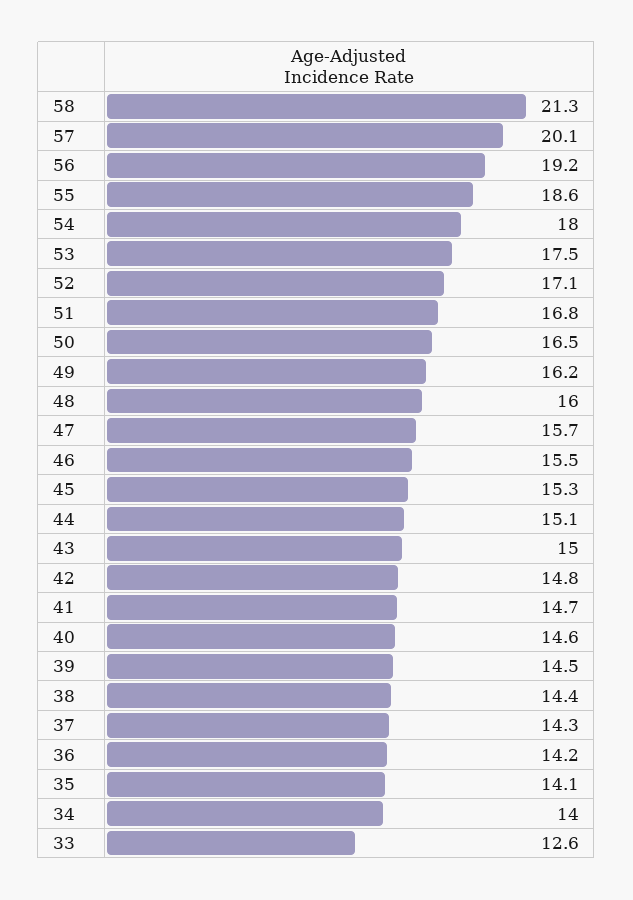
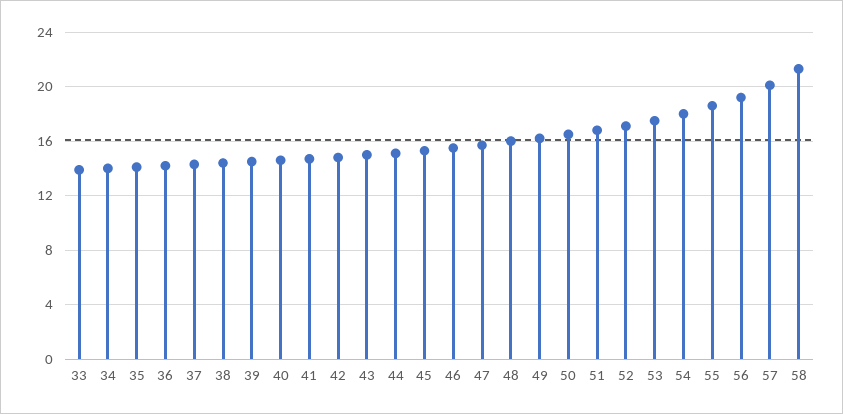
  {
    "58": 21.3,
    "57": 20.1,
    "56": 19.2,
    "55": 18.6,
    "54": 18,
    "53": 17.5,
    "52": 17.1,
    "51": 16.8,
    "50": 16.5,
    "49": 16.2,
    "48": 16,
    "47": 15.7,
    "46": 15.5,
    "45": 15.3,
    "44": 15.1,
    "43": 15,
    "42": 14.8,
    "41": 14.7,
    "40": 14.6,
    "39": 14.5,
    "38": 14.4,
    "37": 14.3,
    "36": 14.2,
    "35": 14.1,
    "34": 14,
-   "33": 12.6
+   "33": 14
  }

